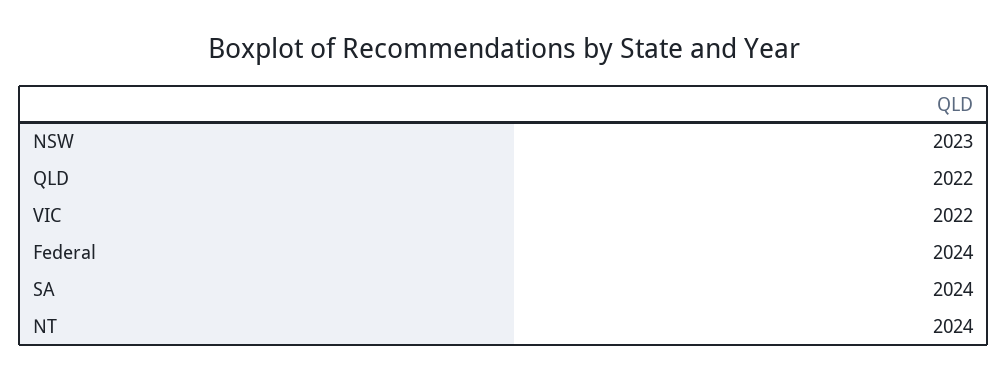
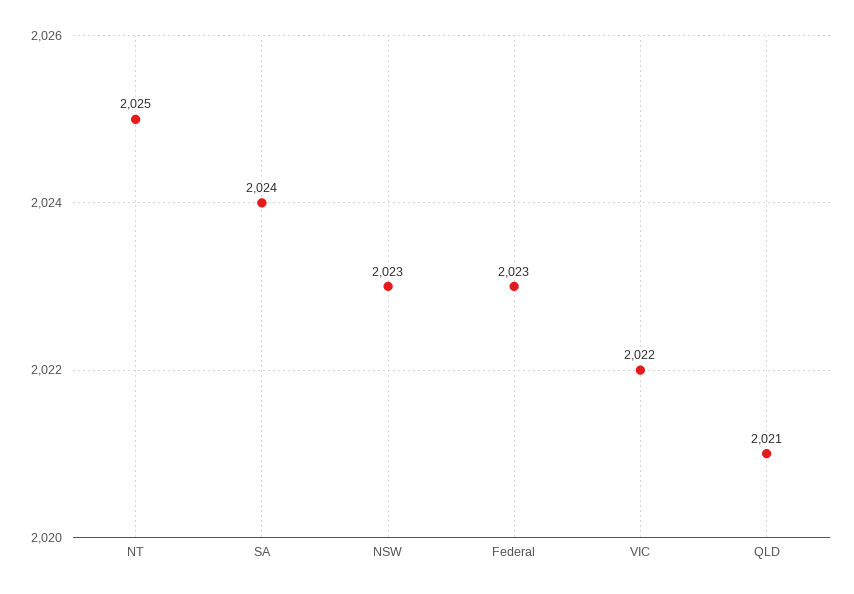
  {
    "NSW": 2023,
-   "QLD": 2022,
+   "QLD": 2021,
    "VIC": 2022,
-   "Federal": 2024,
+   "Federal": 2023,
    "SA": 2024,
-   "NT": 2024
+   "NT": 2025
  }

